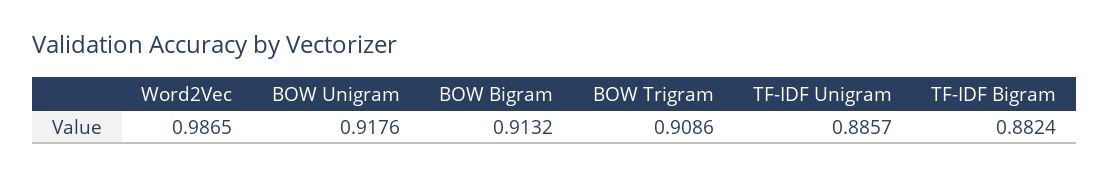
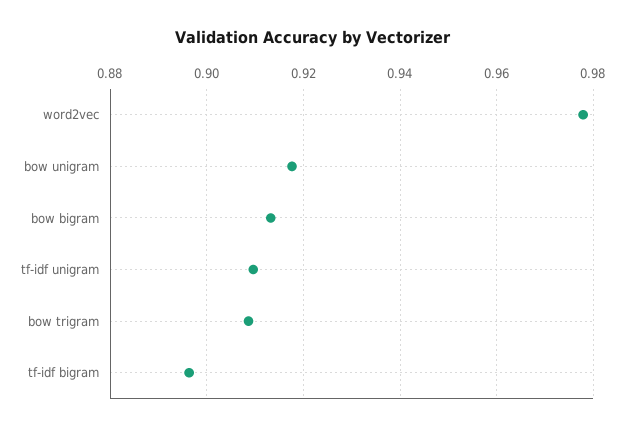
  {
-   "Word2Vec": 0.9865,
+   "Word2Vec": 0.978,
    "BOW Unigram": 0.9176,
    "BOW Bigram": 0.9132,
    "BOW Trigram": 0.9086,
-   "TF-IDF Unigram": 0.8857,
+   "TF-IDF Unigram": 0.91,
-   "TF-IDF Bigram": 0.8824
+   "TF-IDF Bigram": 0.896
  }

